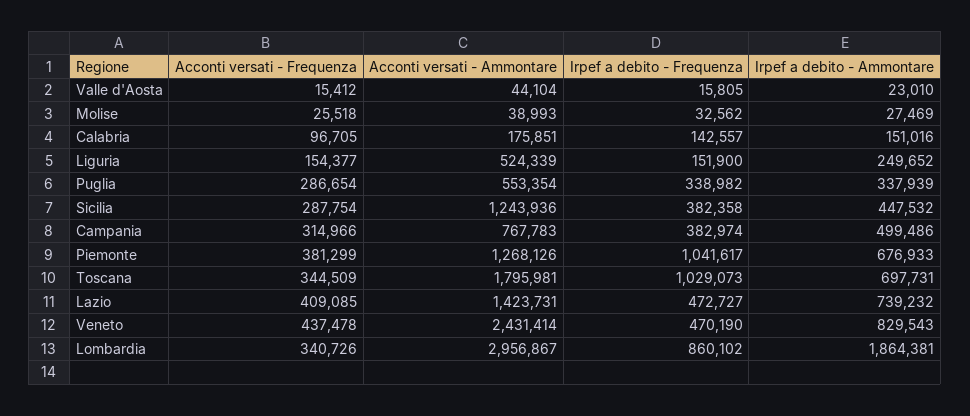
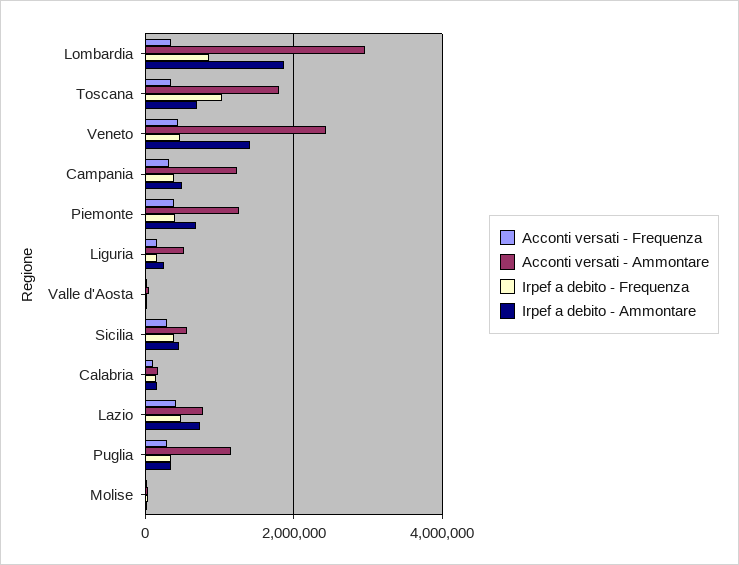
  {
    "Acconti versati - Frequenza": {
      "Valle d'Aosta": 15412,
      "Molise": 25518,
      "Calabria": 96705,
      "Liguria": 154377,
      "Puglia": 286654,
      "Sicilia": 287754,
      "Campania": 314966,
      "Piemonte": 381299,
      "Toscana": 344509,
      "Lazio": 409085,
      "Veneto": 437478,
      "Lombardia": 340726
    },
    "Acconti versati - Ammontare": {
      "Valle d'Aosta": 44104,
      "Molise": 38993,
      "Calabria": 175851,
      "Liguria": 524339,
-     "Puglia": 553354,
+     "Puglia": 1200000,
-     "Sicilia": 1243936,
+     "Sicilia": 600000,
-     "Campania": 767783,
+     "Campania": 1200000,
      "Piemonte": 1268126,
      "Toscana": 1795981,
-     "Lazio": 1423731,
+     "Lazio": 800000,
      "Veneto": 2431414,
      "Lombardia": 2956867
    },
    "Irpef a debito - Frequenza": {
      "Valle d'Aosta": 15805,
      "Molise": 32562,
      "Calabria": 142557,
      "Liguria": 151900,
      "Puglia": 338982,
      "Sicilia": 382358,
      "Campania": 382974,
-     "Piemonte": 1041617,
+     "Piemonte": 400000,
      "Toscana": 1029073,
      "Lazio": 472727,
      "Veneto": 470190,
      "Lombardia": 860102
    },
    "Irpef a debito - Ammontare": {
      "Valle d'Aosta": 23010,
      "Molise": 27469,
      "Calabria": 151016,
      "Liguria": 249652,
      "Puglia": 337939,
      "Sicilia": 447532,
      "Campania": 499486,
      "Piemonte": 676933,
      "Toscana": 697731,
      "Lazio": 739232,
-     "Veneto": 829543,
+     "Veneto": 1400000,
      "Lombardia": 1864381
    }
  }

